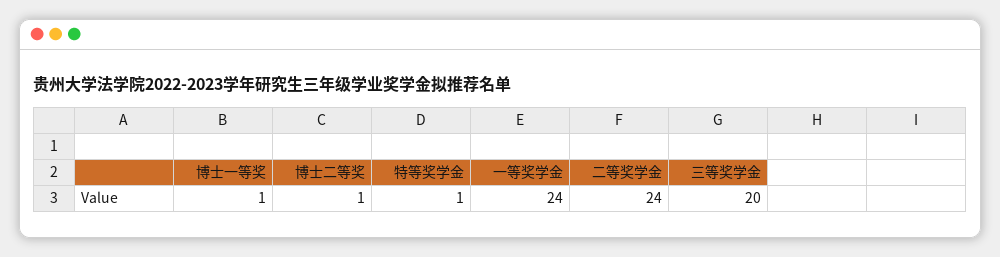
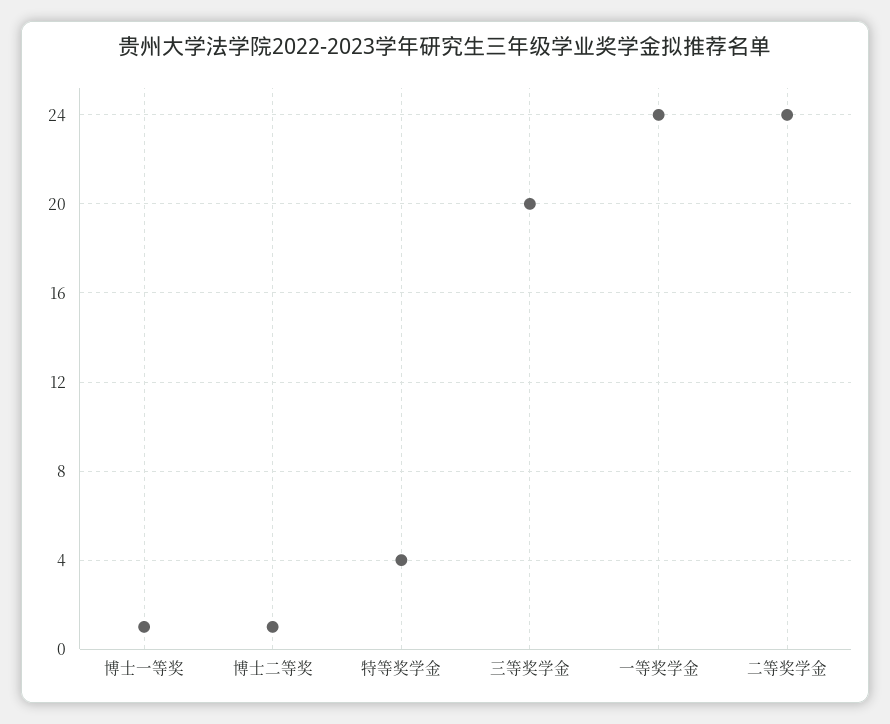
  {
    "博士一等奖": 1,
    "博士二等奖": 1,
-   "特等奖学金": 1,
+   "特等奖学金": 4,
    "一等奖学金": 24,
    "二等奖学金": 24,
    "三等奖学金": 20
  }

